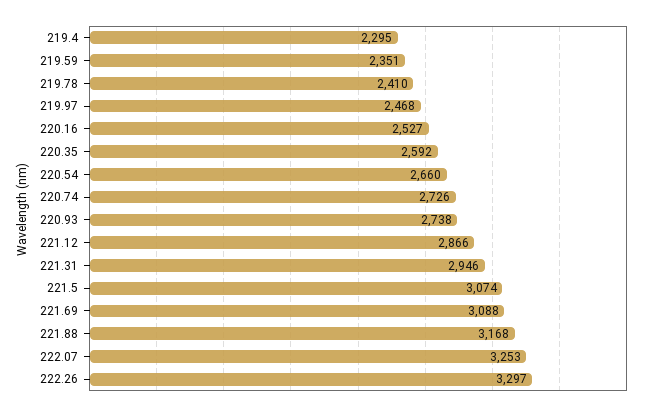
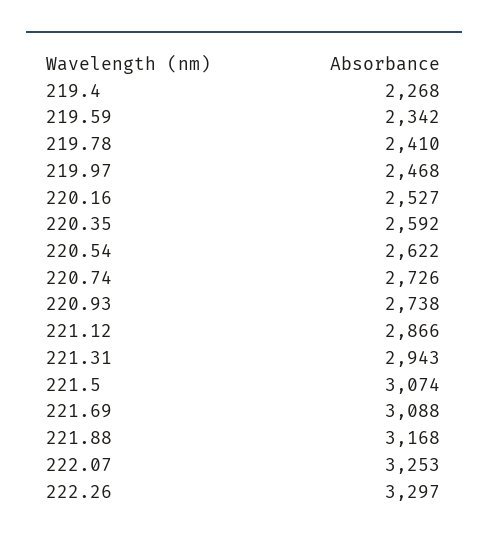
  {
-   "219.4": 2295,
+   "219.4": 2268,
-   "219.59": 2351,
+   "219.59": 2342,
    "219.78": 2410,
    "219.97": 2468,
    "220.16": 2527,
    "220.35": 2592,
-   "220.54": 2660,
+   "220.54": 2622,
    "220.74": 2726,
    "220.93": 2738,
    "221.12": 2866,
-   "221.31": 2946,
+   "221.31": 2943,
    "221.5": 3074,
    "221.69": 3088,
    "221.88": 3168,
    "222.07": 3253,
    "222.26": 3297
  }

